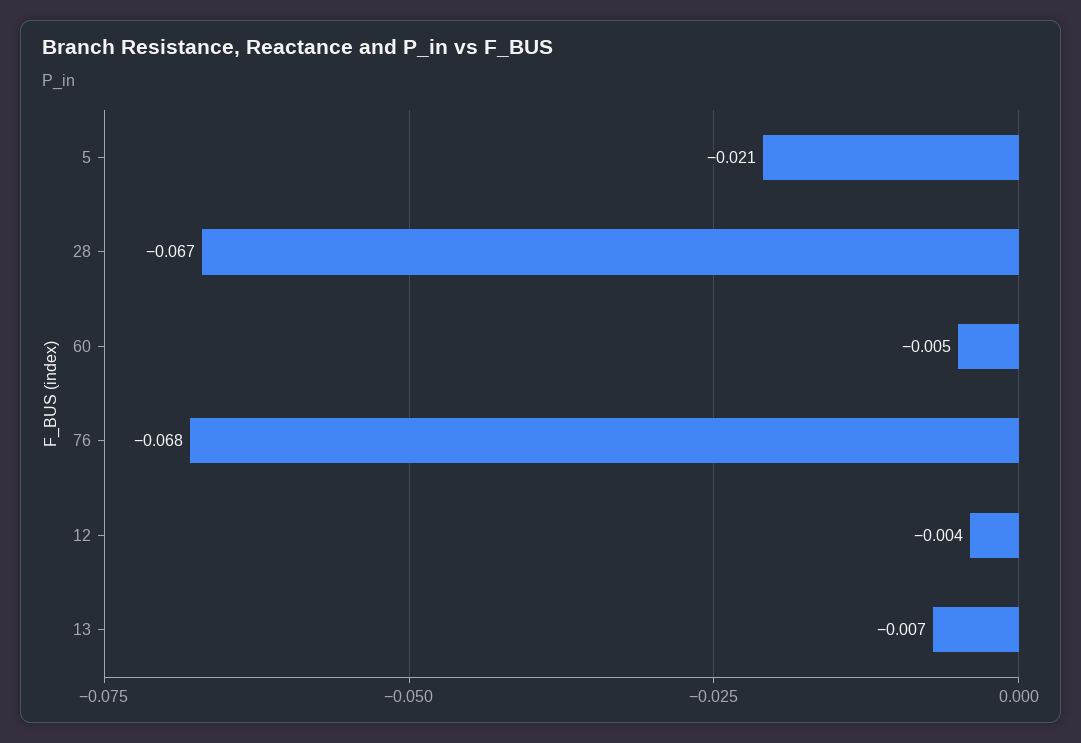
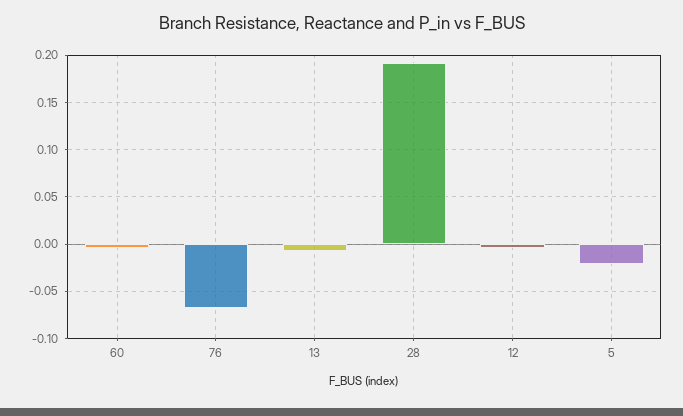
  {
    "5": -0.021,
-   "28": -0.067,
+   "28": 0.19,
    "60": -0.005,
    "76": -0.068,
    "12": -0.004,
    "13": -0.007
  }

